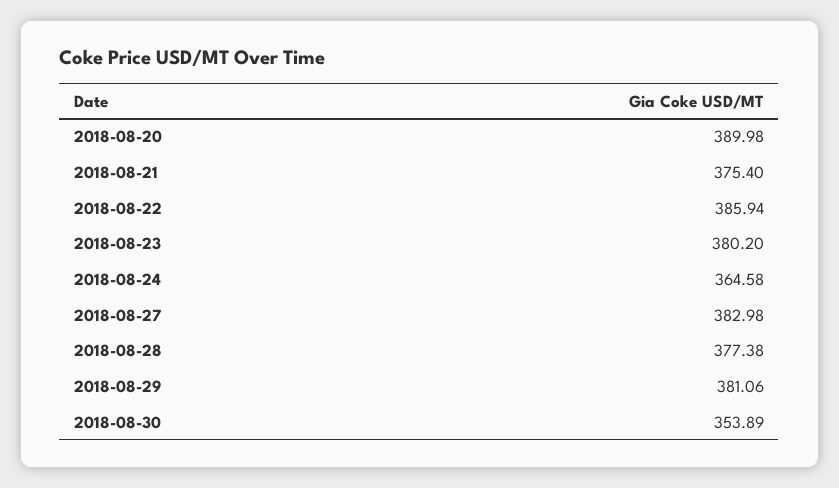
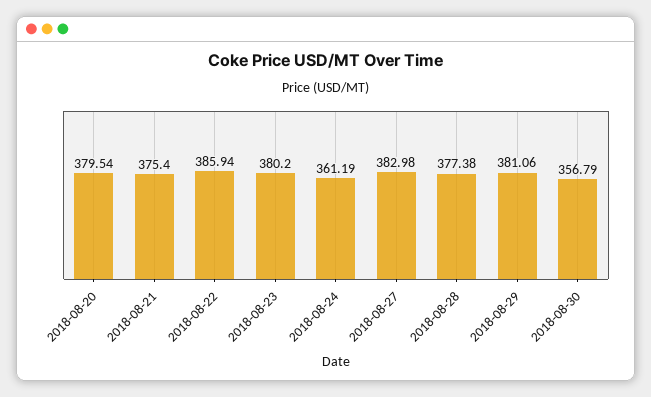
  {
-   "2018-08-20": 389.98,
+   "2018-08-20": 379.54,
    "2018-08-21": 375.4,
    "2018-08-22": 385.94,
    "2018-08-23": 380.2,
-   "2018-08-24": 364.58,
+   "2018-08-24": 361.19,
    "2018-08-27": 382.98,
    "2018-08-28": 377.38,
    "2018-08-29": 381.06,
-   "2018-08-30": 353.89
+   "2018-08-30": 356.79
  }

